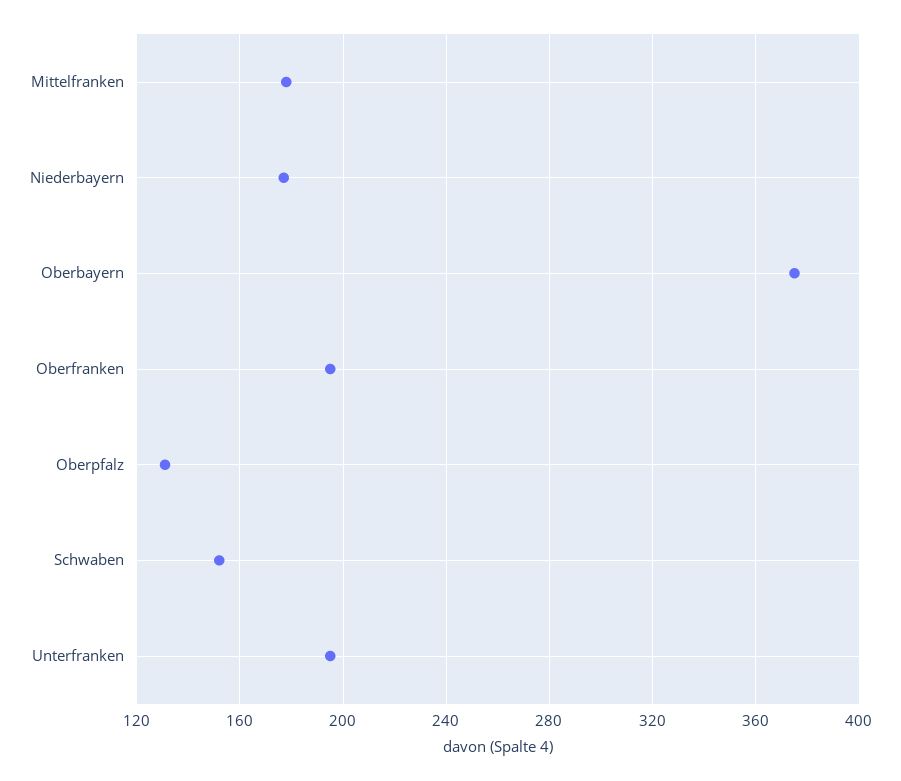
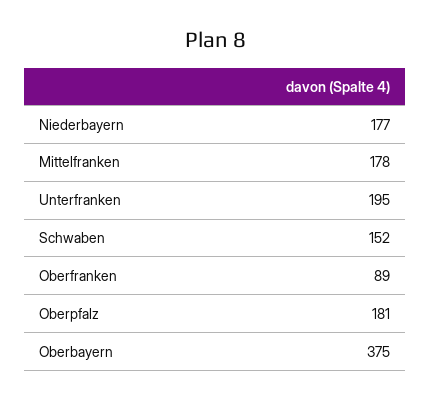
  {
    "Mittelfranken": 178,
    "Niederbayern": 177,
    "Oberbayern": 375,
-   "Oberfranken": 195,
+   "Oberfranken": 89,
-   "Oberpfalz": 130,
+   "Oberpfalz": 181,
    "Schwaben": 152,
    "Unterfranken": 195
  }

